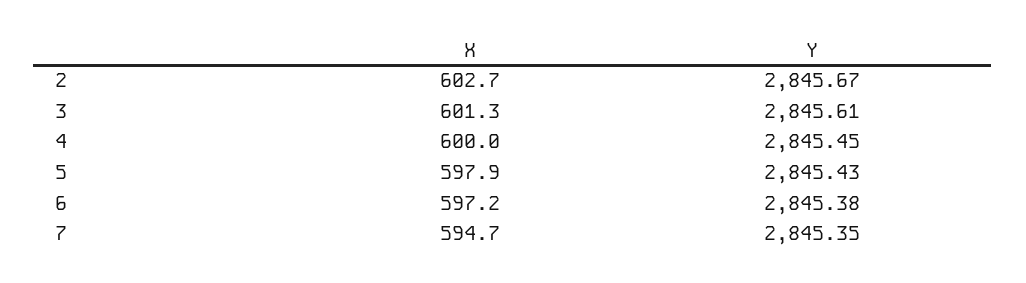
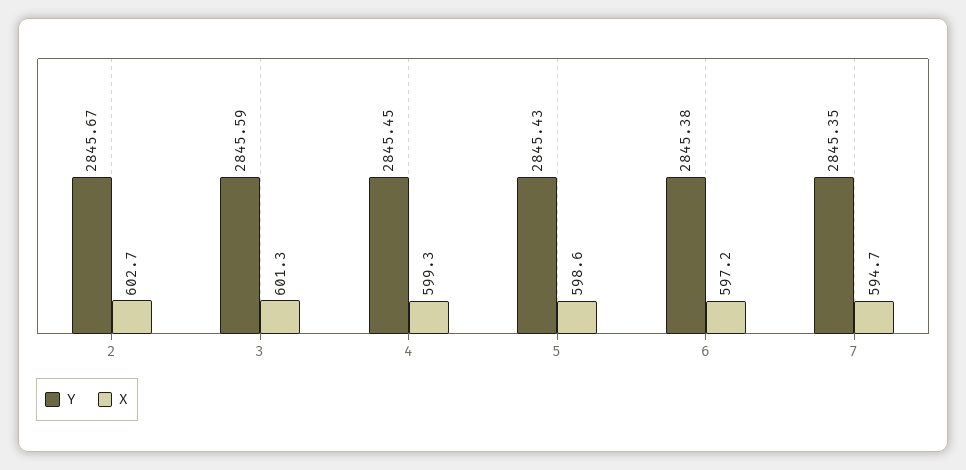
  {
    "X": {
      "2": 602.7,
      "3": 601.3,
-     "4": 600,
+     "4": 599.3,
-     "5": 597.9,
+     "5": 598.6,
      "6": 597.2,
      "7": 594.7
    },
    "Y": {
      "2": 2845.67,
-     "3": 2845.61,
+     "3": 2845.59,
      "4": 2845.45,
      "5": 2845.43,
      "6": 2845.38,
      "7": 2845.35
    }
  }

